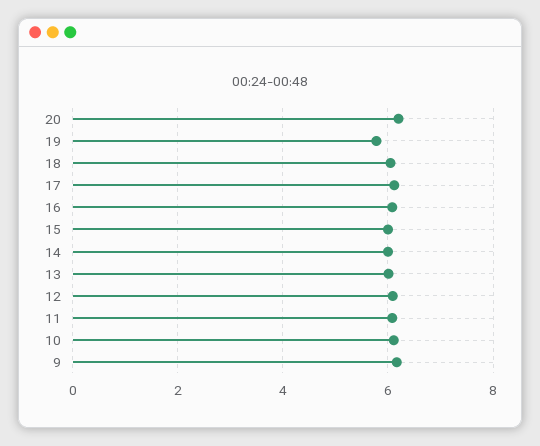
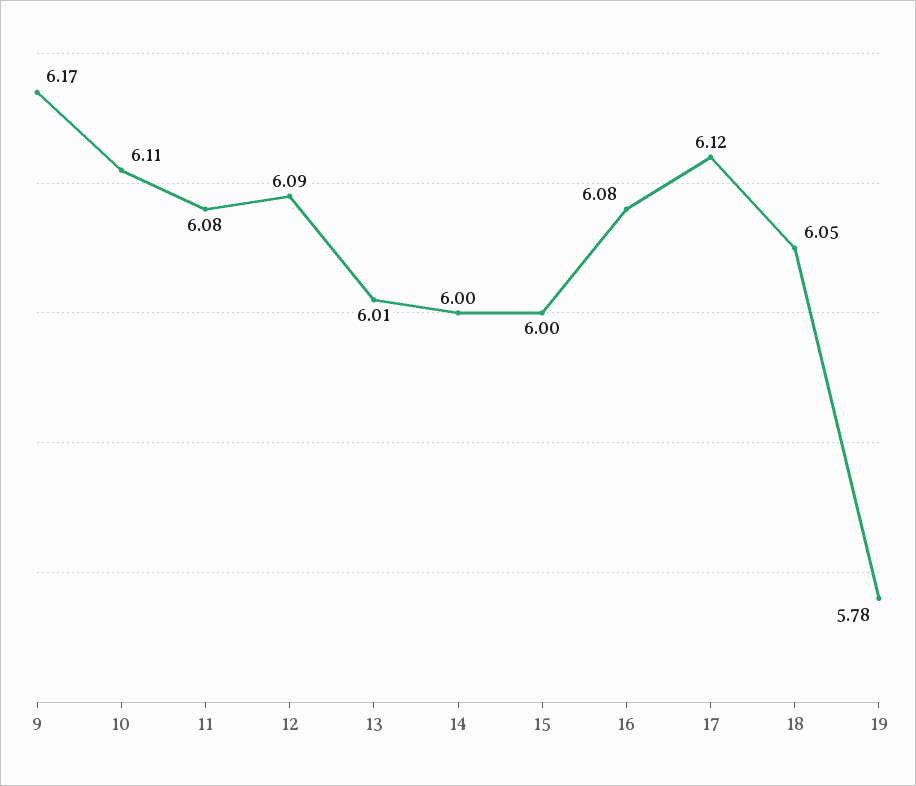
  {
-   "20": 6.2,
    "19": 5.78,
    "18": 6.05,
    "17": 6.12,
    "16": 6.08,
    "15": 6,
    "14": 6,
    "13": 6.01,
    "12": 6.09,
    "11": 6.08,
    "10": 6.11,
    "9": 6.17
  }

